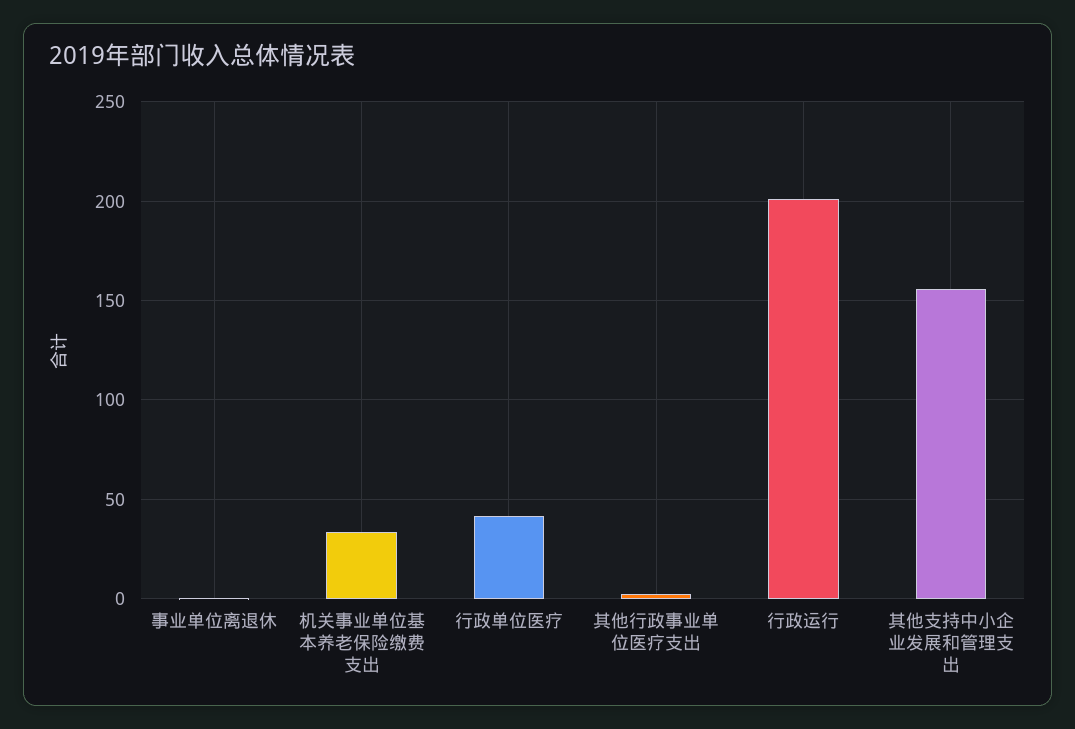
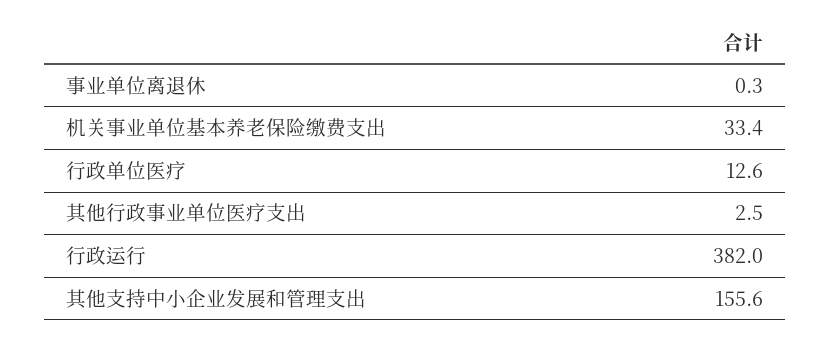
  {
    "事业单位离退休": 0.3,
    "机关事业单位基本养老保险缴费支出": 33.4,
-   "行政单位医疗": 40,
+   "行政单位医疗": 12.6,
    "其他行政事业单位医疗支出": 2.5,
-   "行政运行": 200,
+   "行政运行": 382,
    "其他支持中小企业发展和管理支出": 155.6
  }

